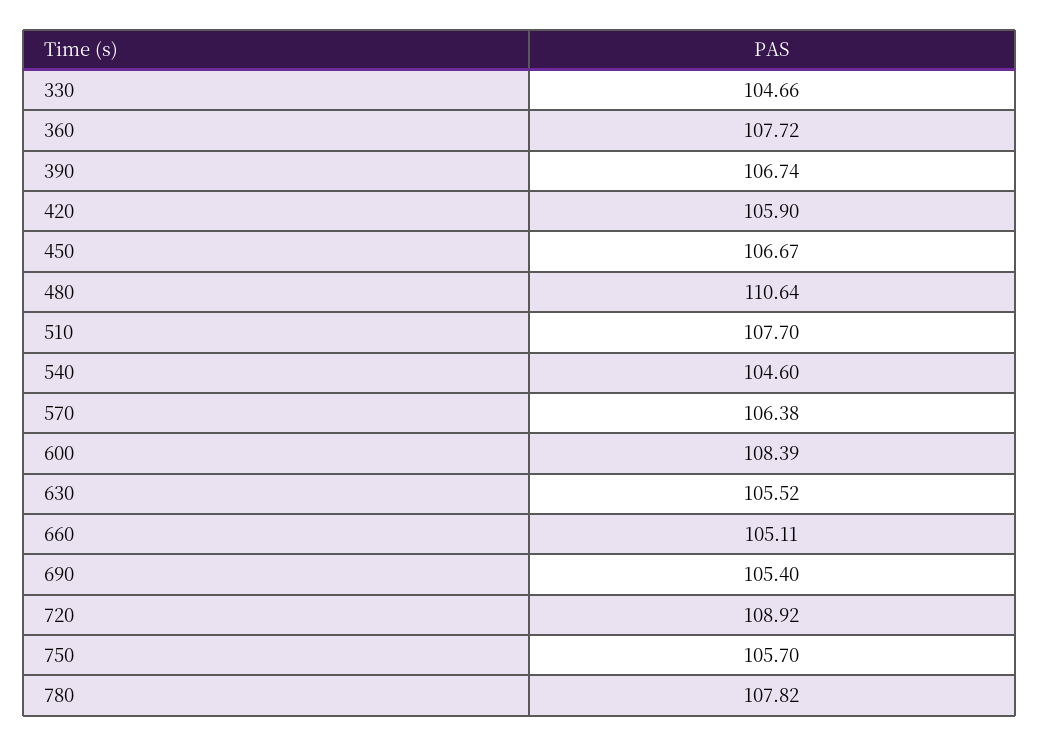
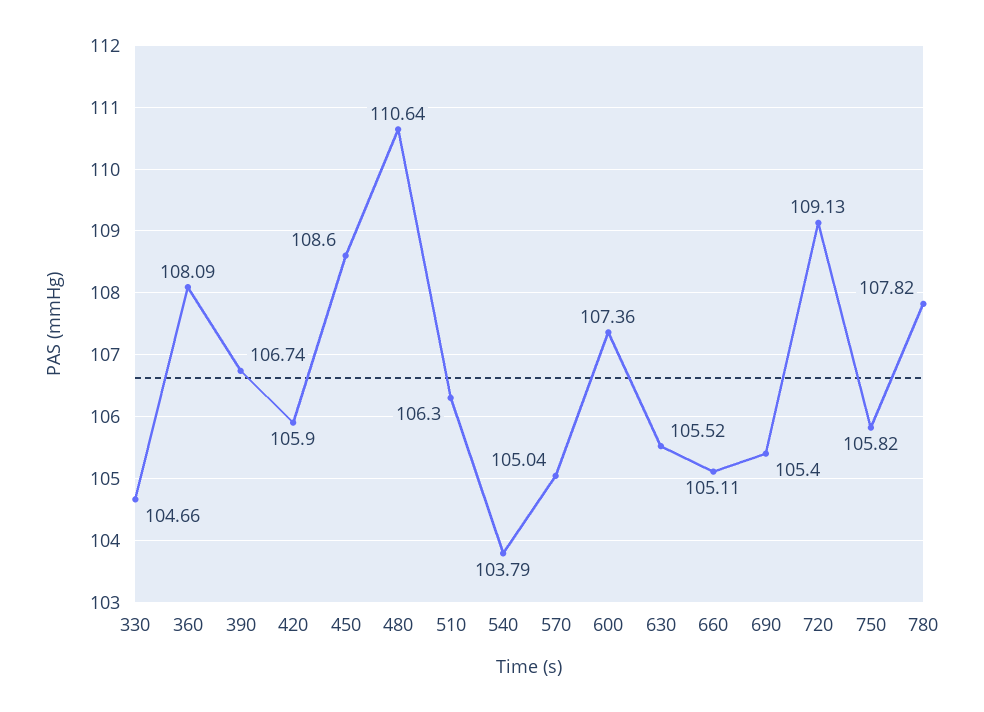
  {
    "330": 104.66,
-   "360": 107.72,
+   "360": 108.09,
    "390": 106.74,
    "420": 105.9,
-   "450": 106.67,
+   "450": 108.6,
    "480": 110.64,
-   "510": 107.7,
+   "510": 106.3,
-   "540": 104.6,
+   "540": 103.79,
-   "570": 106.38,
+   "570": 105.04,
-   "600": 108.39,
+   "600": 107.36,
    "630": 105.52,
    "660": 105.11,
    "690": 105.4,
-   "720": 108.92,
+   "720": 109.13,
-   "750": 105.7,
+   "750": 105.82,
    "780": 107.82
  }

